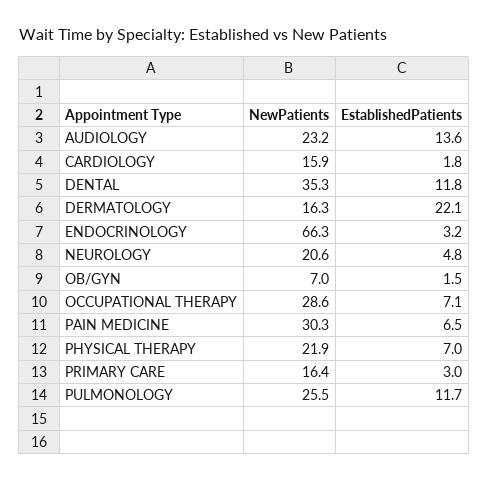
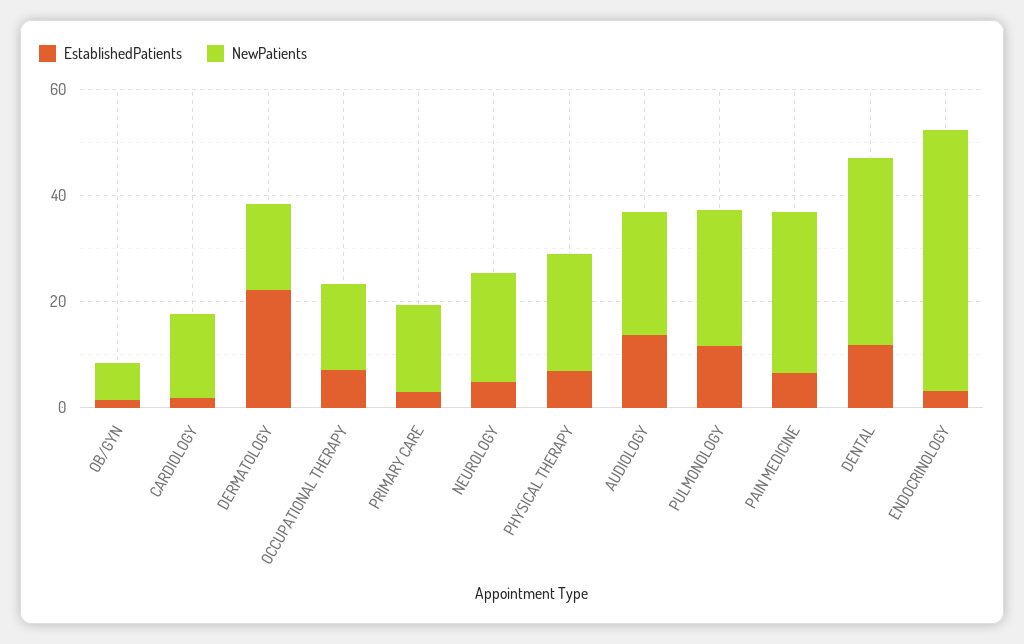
  {
    "NewPatients": {
      "AUDIOLOGY": 23.2,
      "CARDIOLOGY": 15.9,
      "DENTAL": 35.3,
      "DERMATOLOGY": 16.3,
-     "ENDOCRINOLOGY": 66.3,
+     "ENDOCRINOLOGY": 50,
      "NEUROLOGY": 20.6,
      "OB/GYN": 7,
-     "OCCUPATIONAL THERAPY": 28.6,
+     "OCCUPATIONAL THERAPY": 15,
      "PAIN MEDICINE": 30.3,
      "PHYSICAL THERAPY": 21.9,
      "PRIMARY CARE": 16.4,
      "PULMONOLOGY": 25.5
    },
    "EstablishedPatients": {
      "AUDIOLOGY": 13.6,
      "CARDIOLOGY": 1.8,
      "DENTAL": 11.8,
      "DERMATOLOGY": 22.1,
      "ENDOCRINOLOGY": 3.2,
      "NEUROLOGY": 4.8,
      "OB/GYN": 1.5,
      "OCCUPATIONAL THERAPY": 7.1,
      "PAIN MEDICINE": 6.5,
      "PHYSICAL THERAPY": 7,
      "PRIMARY CARE": 3,
      "PULMONOLOGY": 11.7
    }
  }

